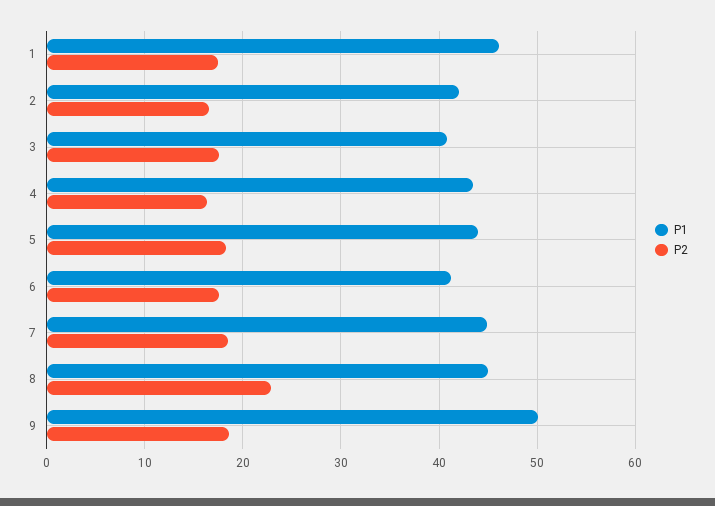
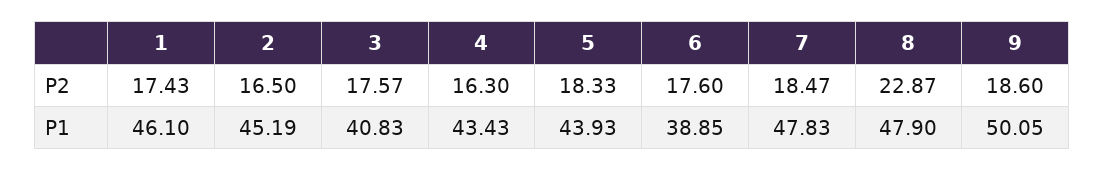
  {
    "P1": {
      "1": 46.1,
-     "2": 42,
+     "2": 45.19,
      "3": 40.83,
      "4": 43.43,
      "5": 43.93,
-     "6": 41,
+     "6": 38.85,
-     "7": 45,
+     "7": 47.83,
-     "8": 45,
+     "8": 47.9,
      "9": 50.05
    },
    "P2": {
      "1": 17.43,
      "2": 16.5,
      "3": 17.57,
      "4": 16.3,
      "5": 18.33,
      "6": 17.6,
      "7": 18.47,
      "8": 22.87,
      "9": 18.6
    }
  }

